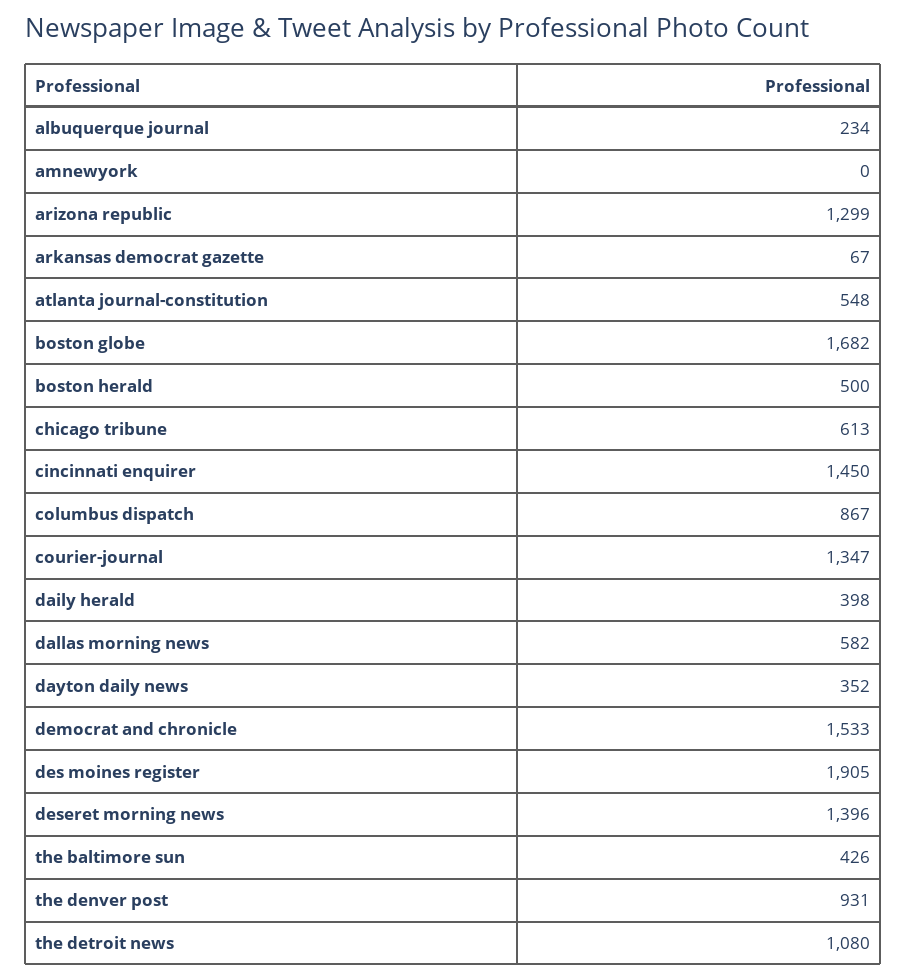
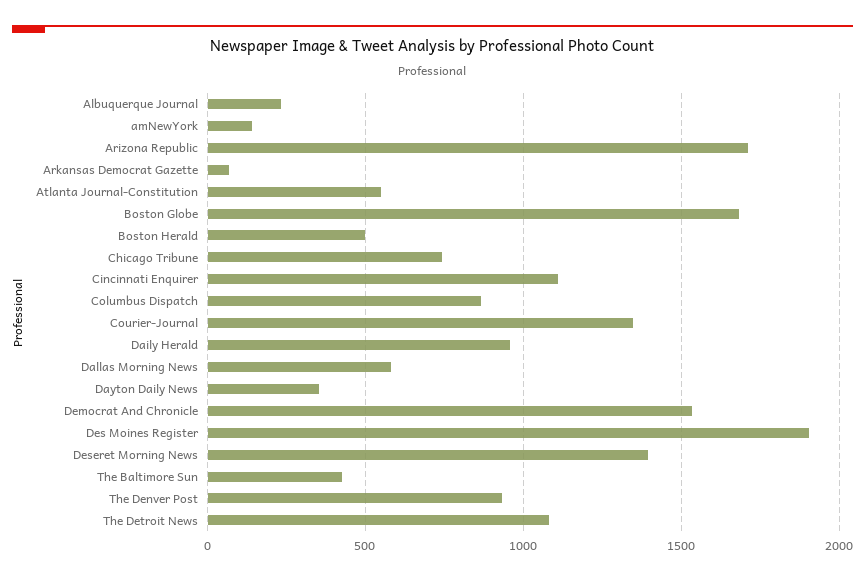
  {
    "albuquerque journal": 234,
-   "amnewyork": 0,
+   "amnewyork": 150,
-   "arizona republic": 1299,
+   "arizona republic": 1700,
    "arkansas democrat gazette": 67,
    "atlanta journal-constitution": 548,
    "boston globe": 1682,
    "boston herald": 500,
-   "chicago tribune": 613,
+   "chicago tribune": 750,
-   "cincinnati enquirer": 1450,
+   "cincinnati enquirer": 1100,
    "columbus dispatch": 867,
    "courier-journal": 1347,
-   "daily herald": 398,
+   "daily herald": 950,
    "dallas morning news": 582,
    "dayton daily news": 352,
    "democrat and chronicle": 1533,
    "des moines register": 1905,
    "deseret morning news": 1396,
    "the baltimore sun": 426,
    "the denver post": 931,
    "the detroit news": 1080
  }

